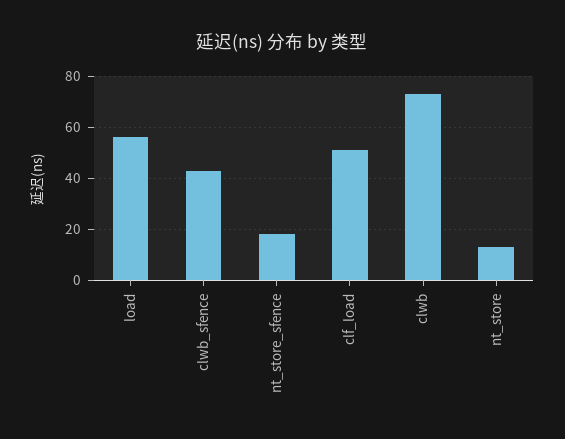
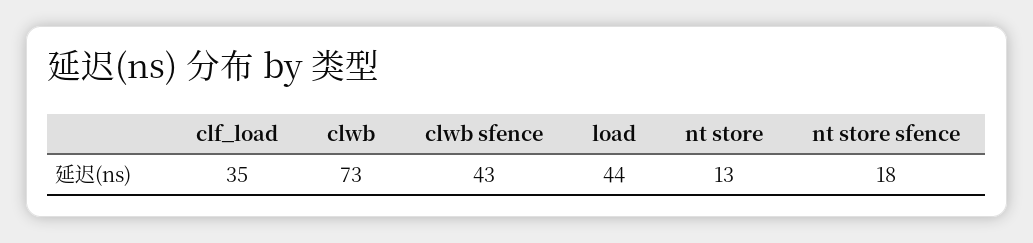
  {
-   "load": 55,
+   "load": 44,
    "clwb_sfence": 43,
    "nt_store_sfence": 18,
-   "clf_load": 50,
+   "clf_load": 35,
    "clwb": 73,
    "nt_store": 13
  }

